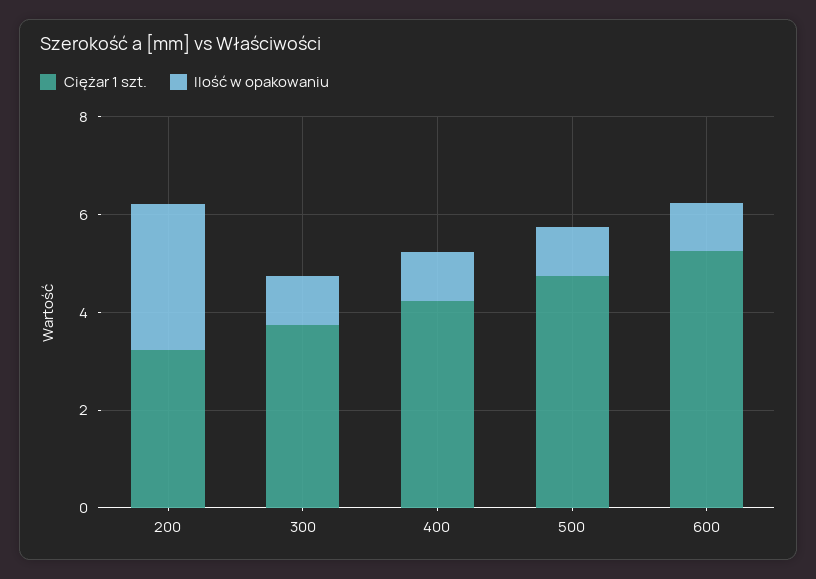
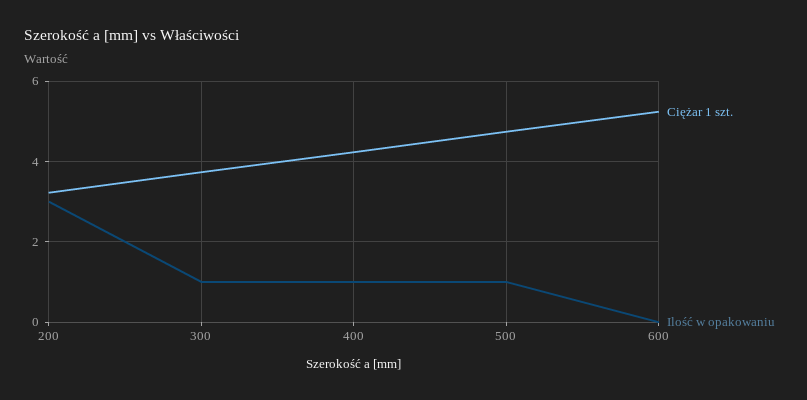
  {
    "Ciężar 1 szt.": {
      "200": 3.2,
      "300": 3.8,
      "400": 4.2,
      "500": 4.8,
      "600": 5.2
    },
    "Ilość w opakowaniu": {
      "200": 3,
      "300": 1,
      "400": 1,
      "500": 1,
-     "600": 1
+     "600": 0
    }
  }

